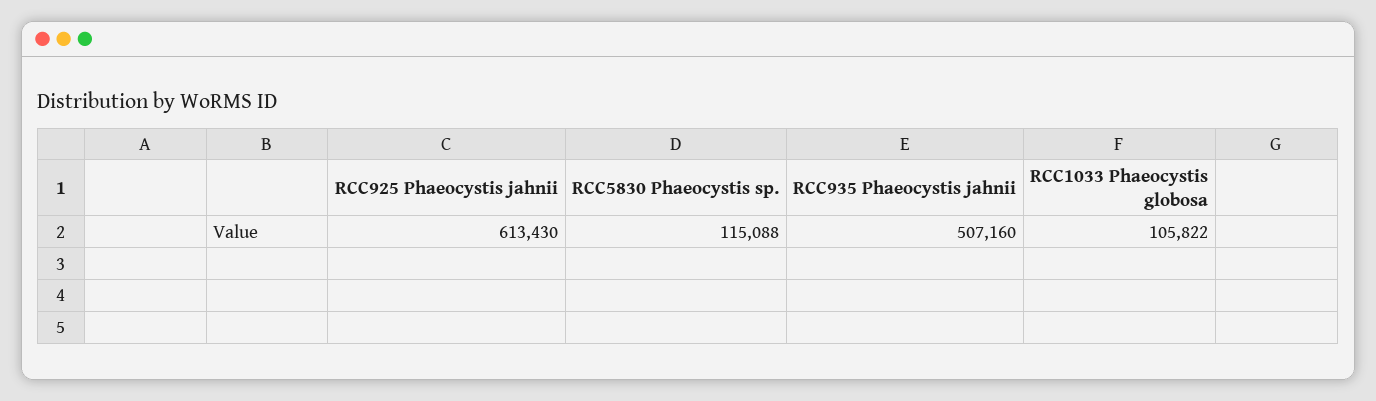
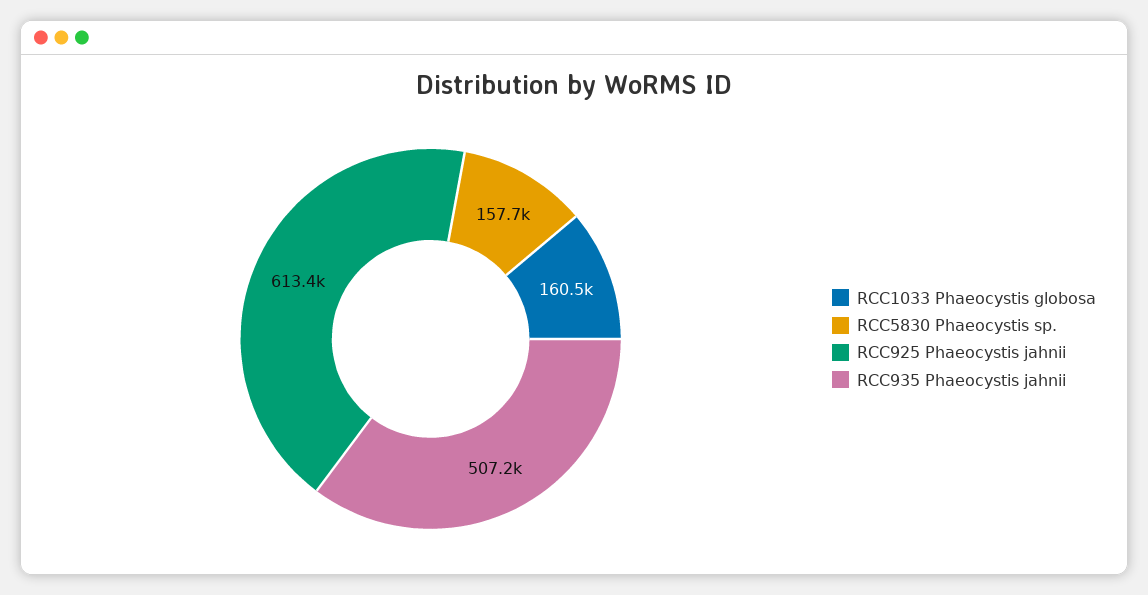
  {
    "RCC925 Phaeocystis jahnii": 613430,
-   "RCC5830 Phaeocystis sp.": 115088,
+   "RCC5830 Phaeocystis sp.": 157700,
    "RCC935 Phaeocystis jahnii": 507160,
-   "RCC1033 Phaeocystis globosa": 105822
+   "RCC1033 Phaeocystis globosa": 160500
  }

